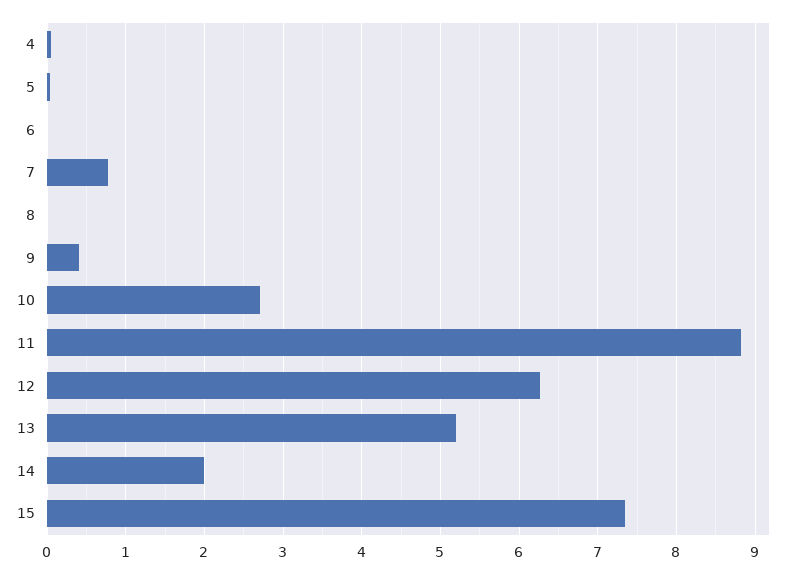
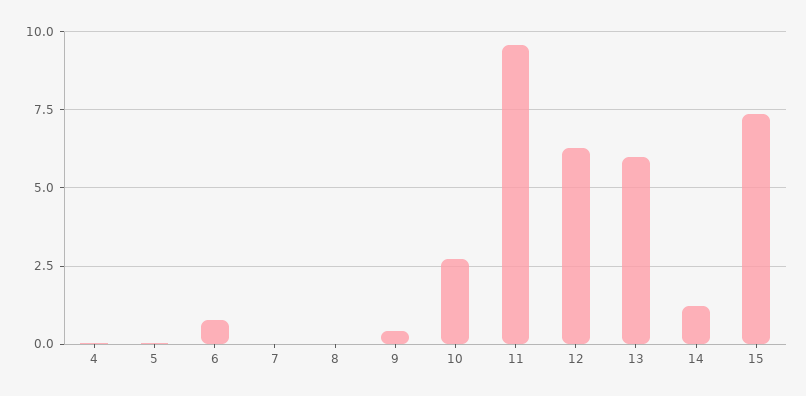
  {
    "4": 0.1,
    "5": 0,
-   "6": 0,
+   "6": 0.75,
-   "7": 0.8,
+   "7": 0,
    "8": 0,
    "9": 0.4,
    "10": 2.7,
-   "11": 8.8,
+   "11": 9.5,
    "12": 6.3,
-   "13": 5.2,
+   "13": 6,
-   "14": 2,
+   "14": 1.25,
    "15": 7.4
  }

